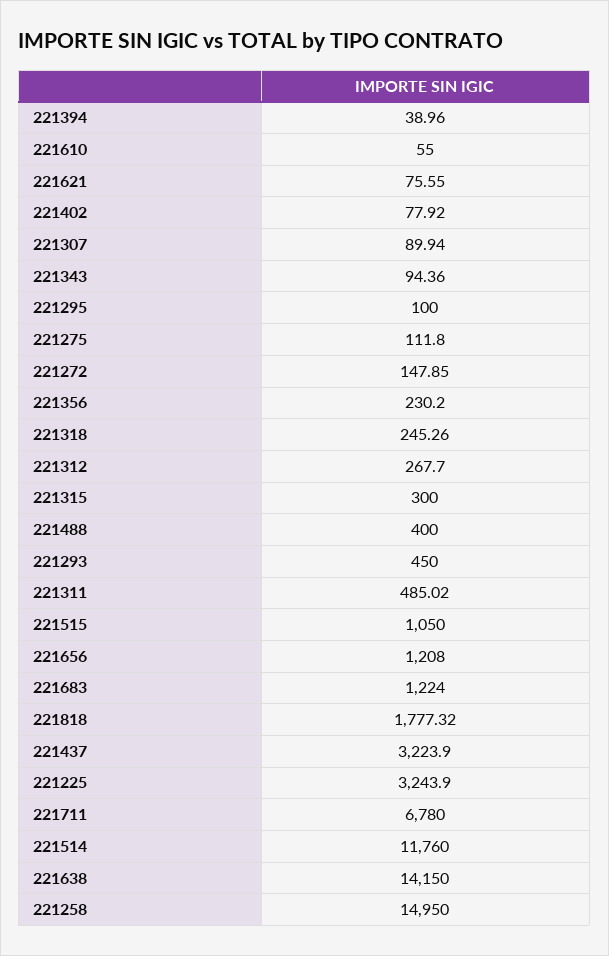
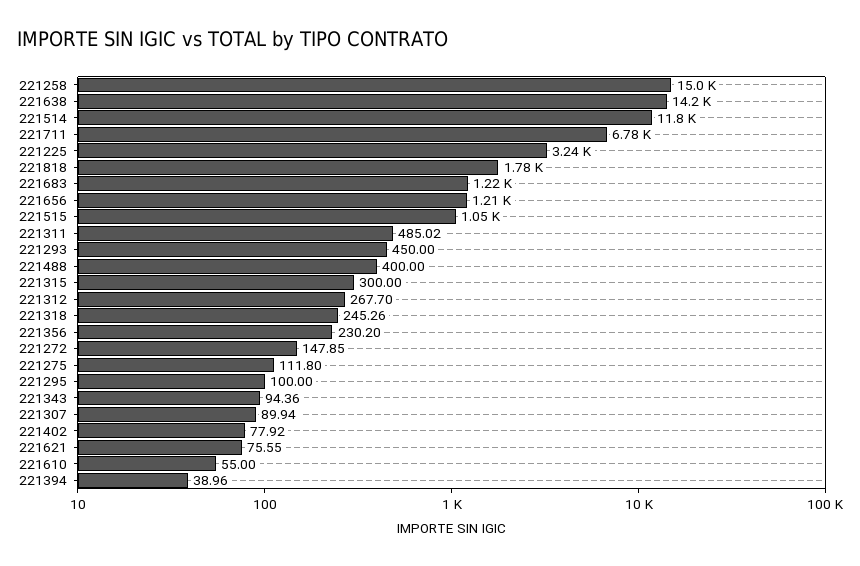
  {
    "221394": 38.96,
    "221610": 55,
    "221621": 75.55,
    "221402": 77.92,
    "221307": 89.94,
    "221343": 94.36,
    "221295": 100,
    "221275": 111.8,
    "221272": 147.85,
    "221356": 230.2,
    "221318": 245.26,
    "221312": 267.7,
    "221315": 300,
    "221488": 400,
    "221293": 450,
    "221311": 485.02,
    "221515": 1050,
    "221656": 1208,
    "221683": 1224,
    "221818": 1777.32,
-   "221437": 3223.9,
    "221225": 3243.9,
    "221711": 6780,
    "221514": 11760,
    "221638": 14150,
    "221258": 14950
  }

